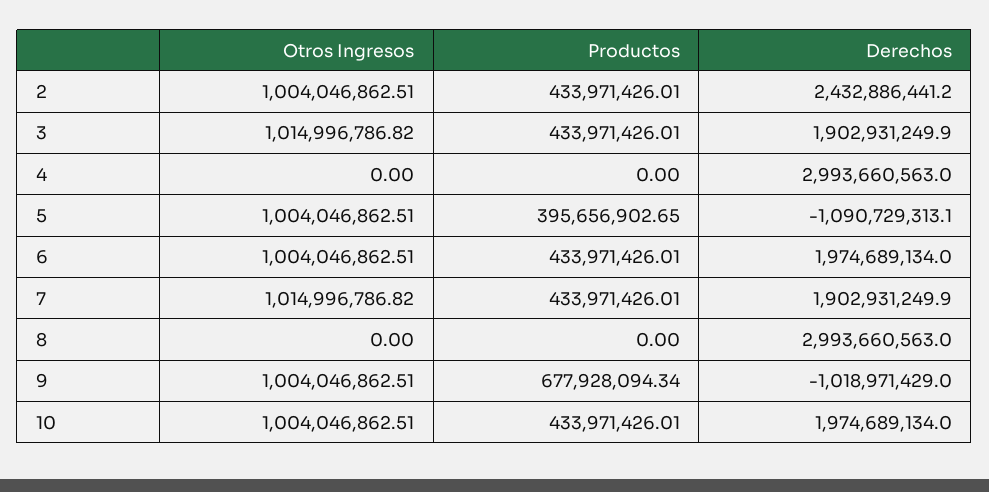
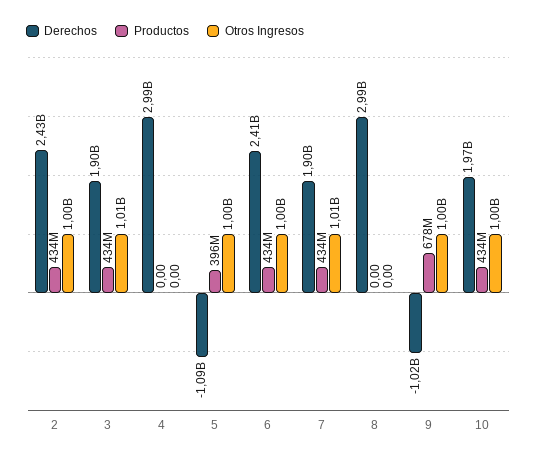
  {
    "Otros Ingresos": {
      "2": 1004046862.51,
      "3": 1014996786.82,
      "4": 0,
      "5": 1004046862.51,
      "6": 1004046862.51,
      "7": 1014996786.82,
      "8": 0,
      "9": 1004046862.51,
      "10": 1004046862.51
    },
    "Productos": {
      "2": 433971426.01,
      "3": 433971426.01,
      "4": 0,
      "5": 395656902.65,
      "6": 433971426.01,
      "7": 433971426.01,
      "8": 0,
      "9": 677928094.34,
      "10": 433971426.01
    },
    "Derechos": {
      "2": 2432886441.2,
      "3": 1902931249.9,
      "4": 2993660563,
      "5": -1090729313.1,
-     "6": 1974689134,
+     "6": 2410000000,
      "7": 1902931249.9,
      "8": 2993660563,
      "9": -1018971429,
      "10": 1974689134
    }
  }

